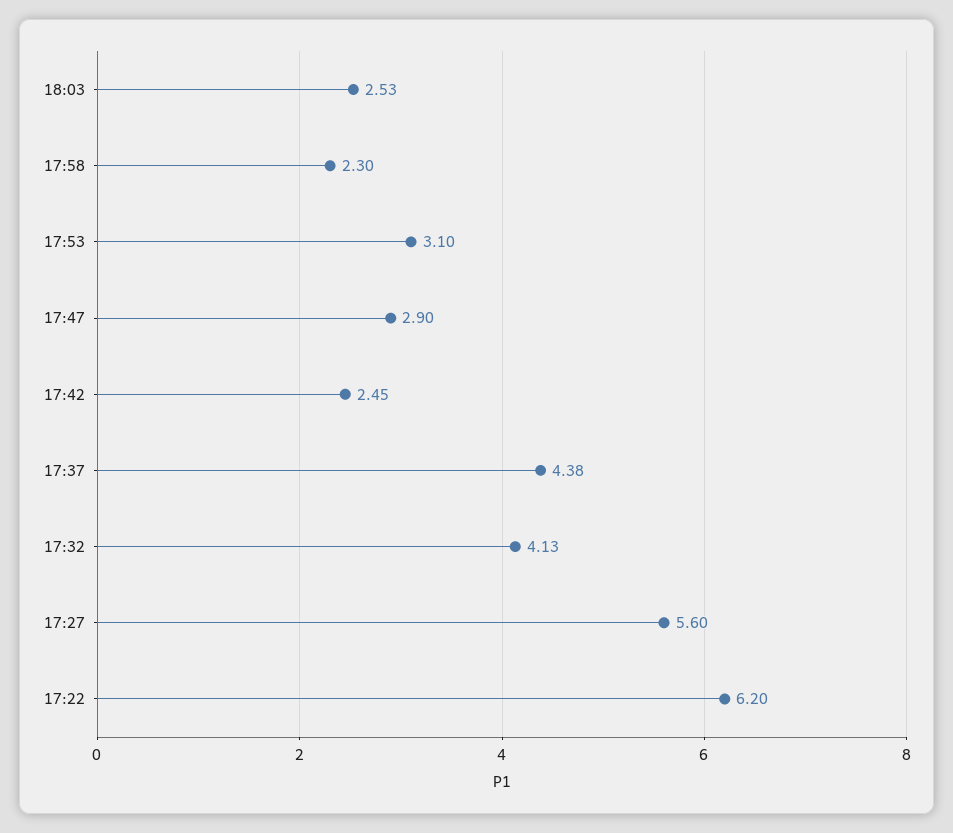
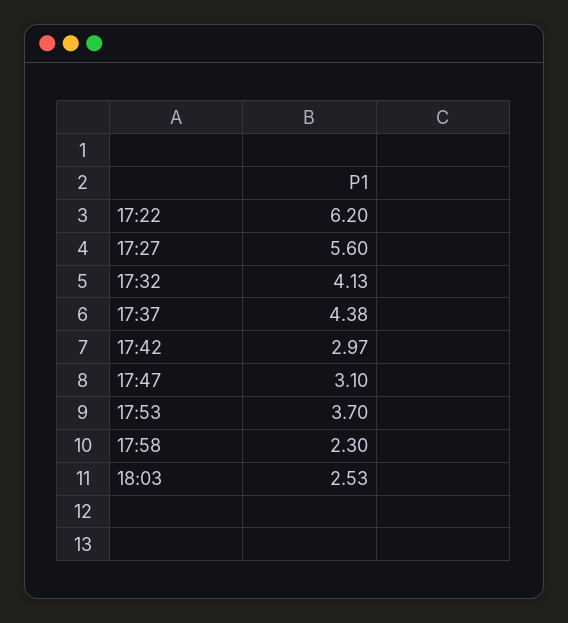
  {
    "18:03": 2.53,
    "17:58": 2.3,
-   "17:53": 3.1,
+   "17:53": 3.7,
-   "17:47": 2.9,
+   "17:47": 3.1,
-   "17:42": 2.45,
+   "17:42": 2.97,
    "17:37": 4.38,
    "17:32": 4.13,
    "17:27": 5.6,
    "17:22": 6.2
  }

